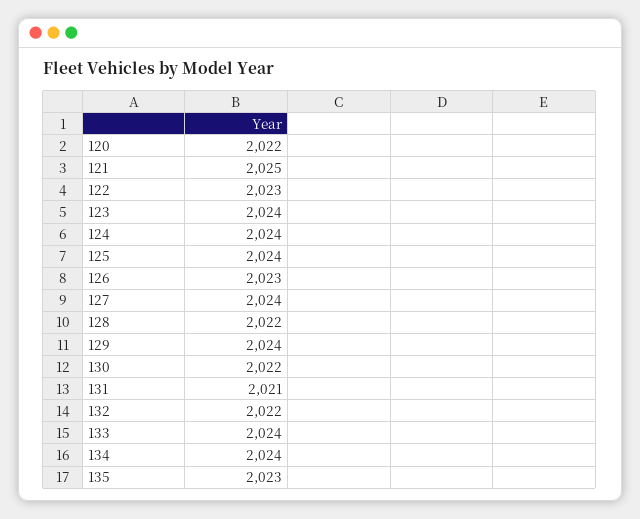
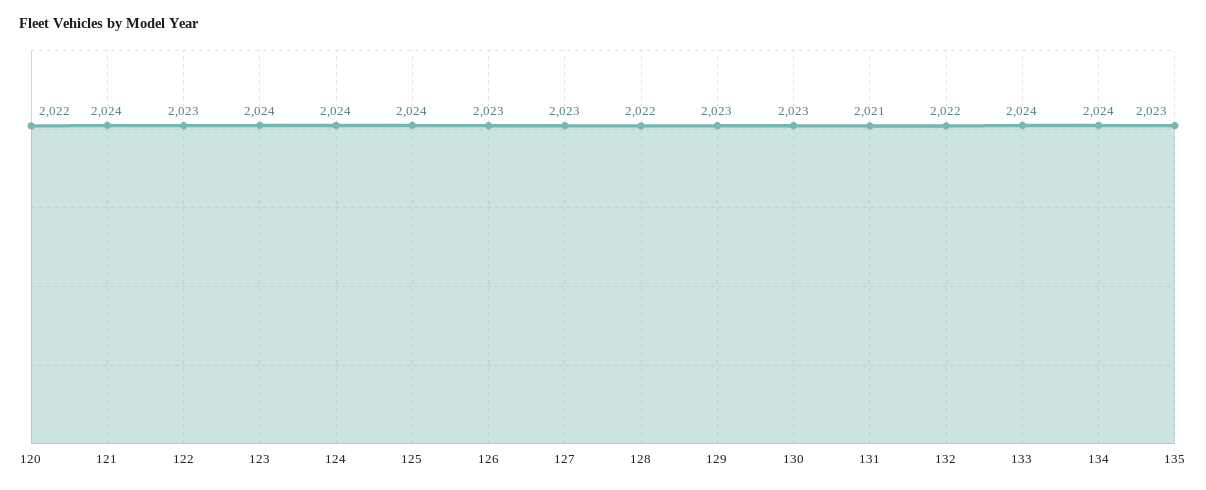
  {
    "120": 2022,
-   "121": 2025,
+   "121": 2024,
    "122": 2023,
    "123": 2024,
    "124": 2024,
    "125": 2024,
    "126": 2023,
-   "127": 2024,
+   "127": 2023,
    "128": 2022,
-   "129": 2024,
+   "129": 2023,
-   "130": 2022,
+   "130": 2023,
    "131": 2021,
    "132": 2022,
    "133": 2024,
    "134": 2024,
    "135": 2023
  }

